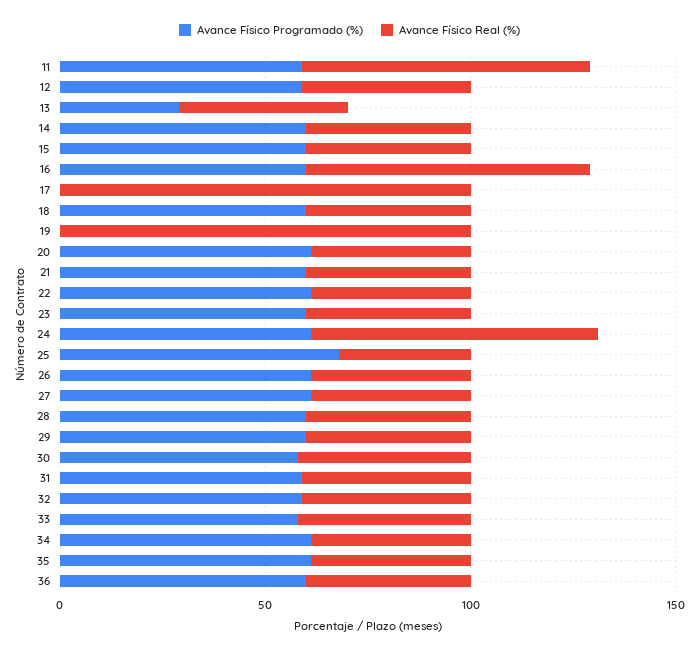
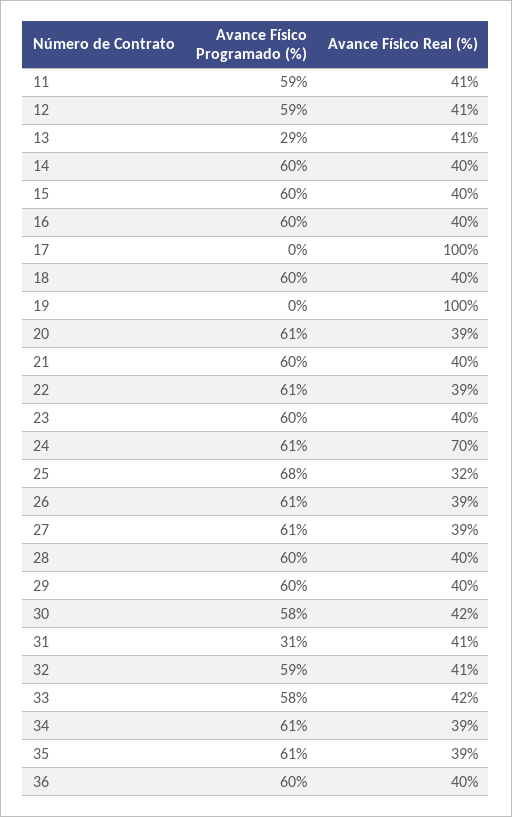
  {
    "Avance Físico Programado (%)": {
      "11": 59,
      "12": 59,
      "13": 29,
      "14": 60,
      "15": 60,
      "16": 60,
      "17": 0,
      "18": 60,
      "19": 0,
      "20": 61,
      "21": 60,
      "22": 61,
      "23": 60,
      "24": 61,
      "25": 68,
      "26": 61,
      "27": 61,
      "28": 60,
      "29": 60,
      "30": 58,
-     "31": 60,
+     "31": 31,
      "32": 59,
      "33": 58,
      "34": 61,
      "35": 61,
      "36": 60
    },
    "Avance Físico Real (%)": {
-     "11": 70,
+     "11": 41,
      "12": 41,
      "13": 41,
      "14": 40,
      "15": 40,
-     "16": 70,
+     "16": 40,
      "17": 100,
      "18": 40,
      "19": 100,
      "20": 39,
      "21": 40,
      "22": 39,
      "23": 40,
      "24": 70,
      "25": 32,
      "26": 39,
      "27": 39,
      "28": 40,
      "29": 40,
      "30": 42,
      "31": 41,
      "32": 41,
      "33": 42,
      "34": 39,
      "35": 39,
      "36": 40
    }
  }

